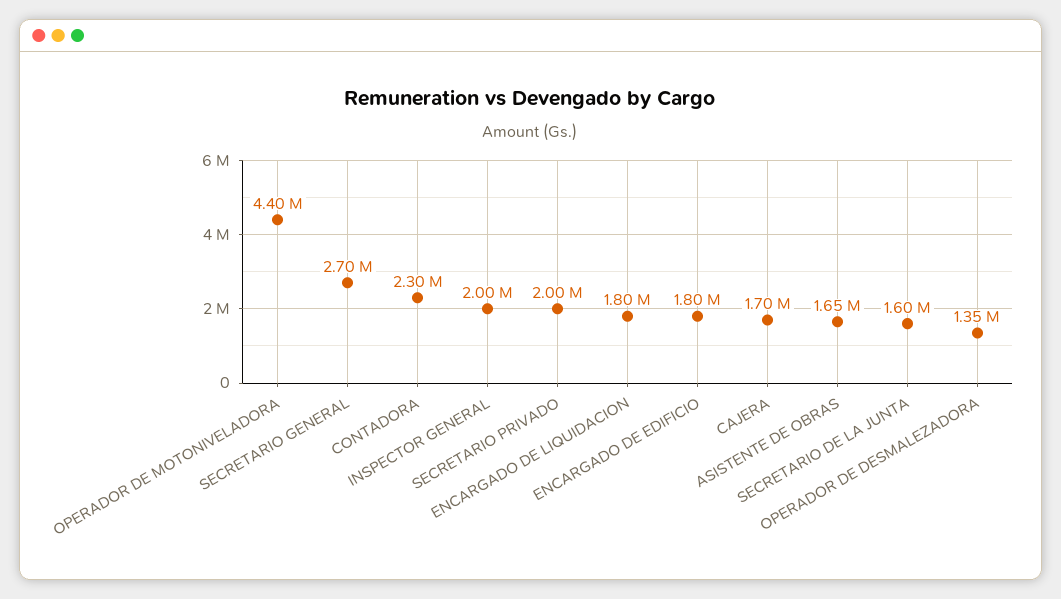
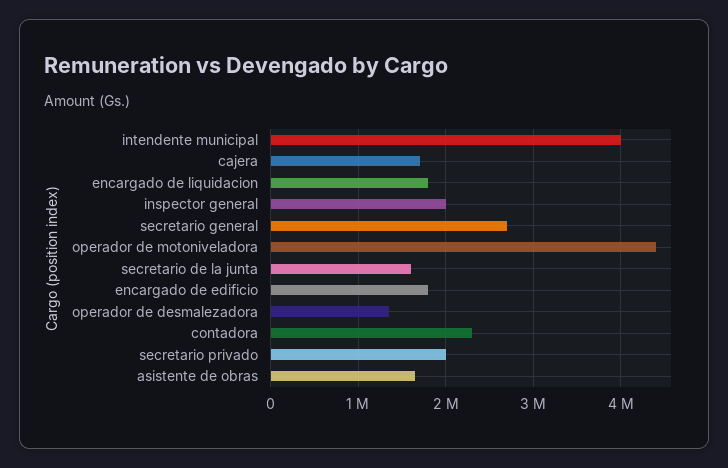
  {
    "OPERADOR DE MOTONIVELADORA": 4400000,
    "SECRETARIO GENERAL": 2700000,
    "CONTADORA": 2300000,
    "INSPECTOR GENERAL": 2000000,
    "SECRETARIO PRIVADO": 2000000,
    "ENCARGADO DE LIQUIDACION": 1800000,
    "ENCARGADO DE EDIFICIO": 1800000,
    "CAJERA": 1700000,
    "ASISTENTE DE OBRAS": 1650000,
    "SECRETARIO DE LA JUNTA": 1600000,
-   "OPERADOR DE DESMALEZADORA": 1350000
+   "OPERADOR DE DESMALEZADORA": 1350000,
+   "intendente municipal": 4000000
  }

